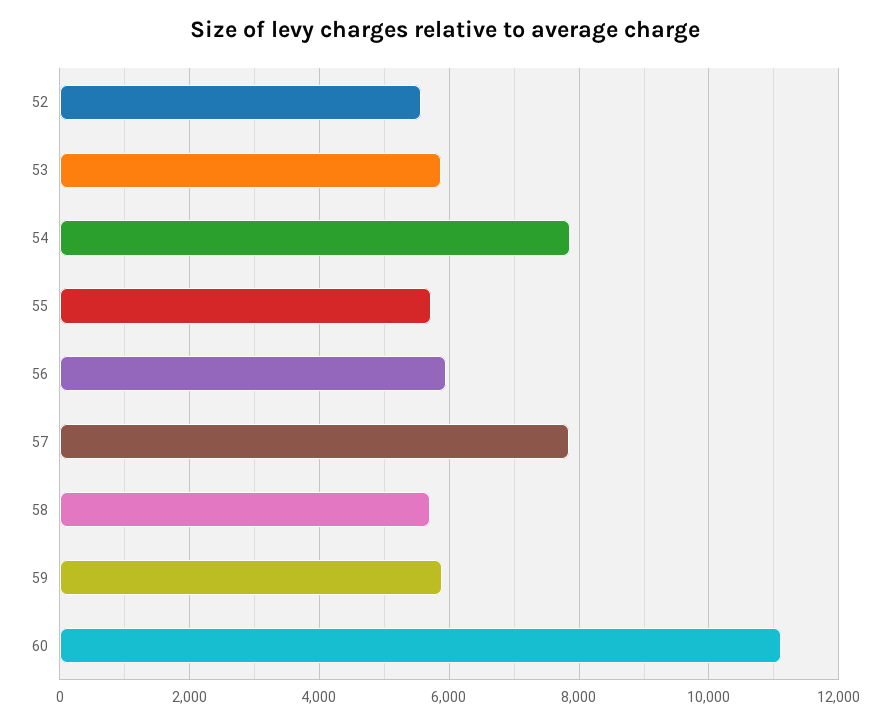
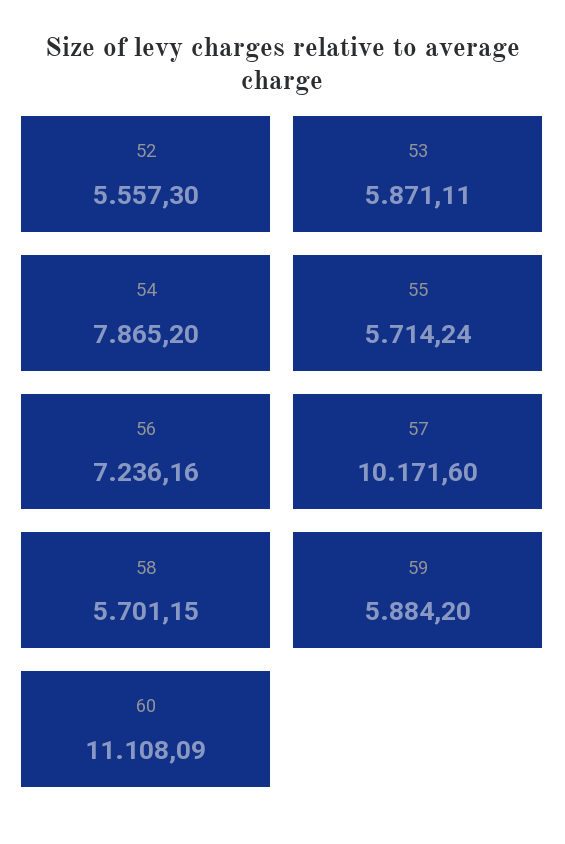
  {
    "52": 5557.3,
    "53": 5871.11,
    "54": 7865.2,
    "55": 5714.24,
-   "56": 6000,
+   "56": 7236.16,
-   "57": 7800,
+   "57": 10171.6,
    "58": 5701.15,
    "59": 5884.2,
    "60": 11108.09
  }

